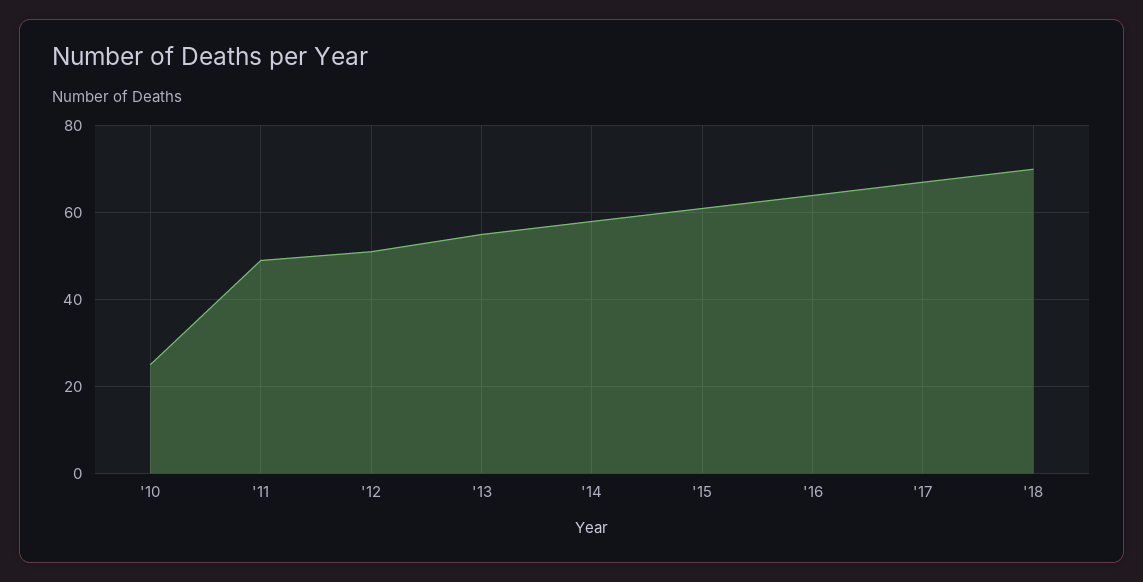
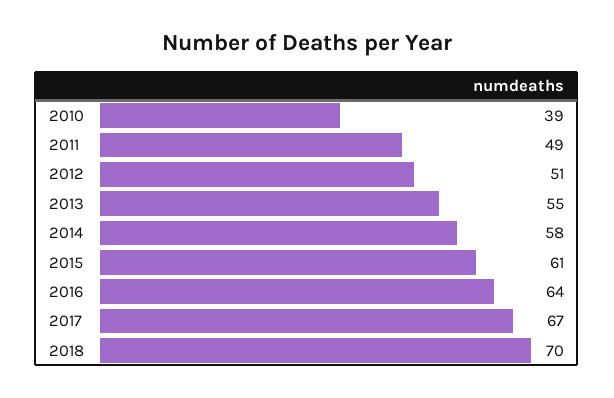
  {
-   "'10": 25,
+   "'10": 39,
    "'11": 49,
    "'12": 51,
    "'13": 55,
    "'14": 58,
    "'15": 61,
    "'16": 64,
    "'17": 67,
    "'18": 70
  }

